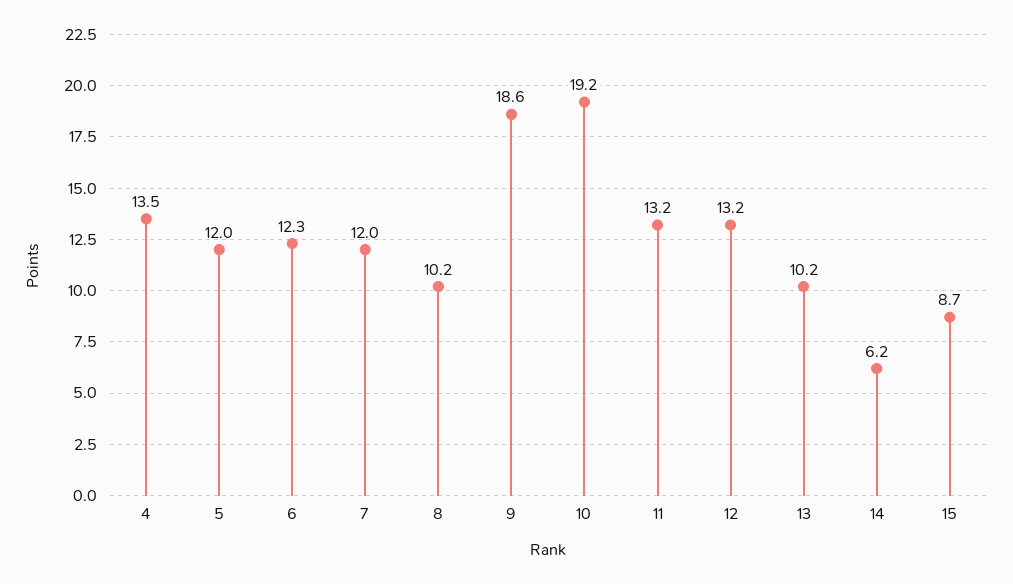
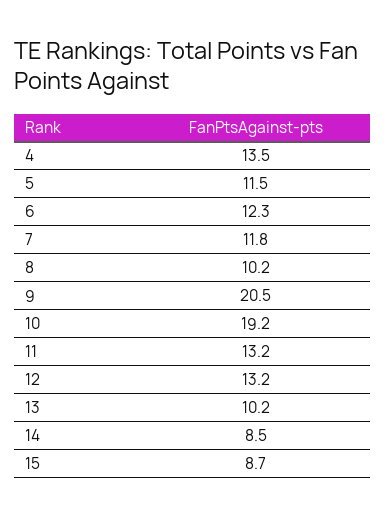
  {
    "4": 13.5,
-   "5": 12,
+   "5": 11.5,
    "6": 12.3,
-   "7": 12,
+   "7": 11.8,
    "8": 10.2,
-   "9": 18.6,
+   "9": 20.5,
    "10": 19.2,
    "11": 13.2,
    "12": 13.2,
    "13": 10.2,
-   "14": 6.2,
+   "14": 8.5,
    "15": 8.7
  }

